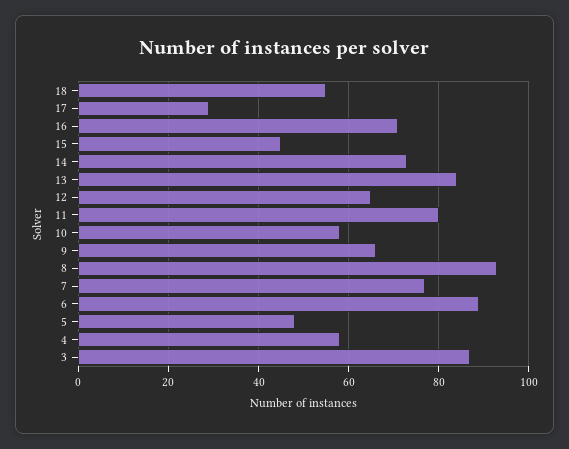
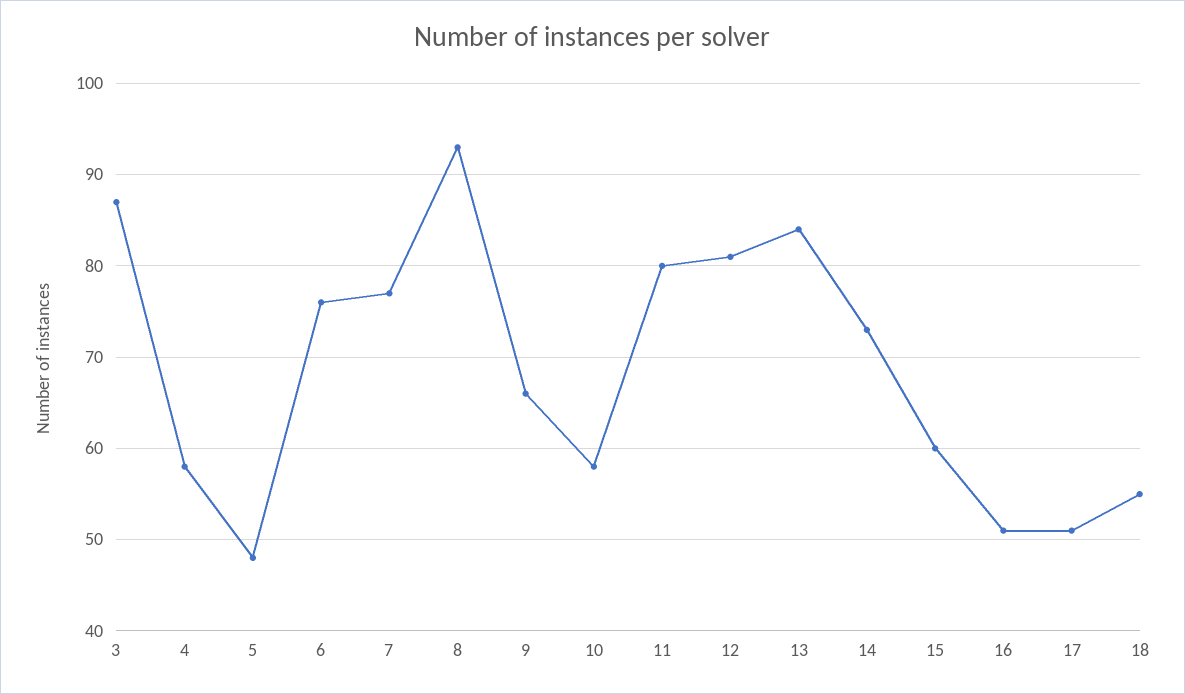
  {
    "18": 55,
-   "17": 30,
+   "17": 51,
-   "16": 70,
+   "16": 51,
-   "15": 45,
+   "15": 60,
    "14": 73,
    "13": 84,
-   "12": 65,
+   "12": 81,
    "11": 80,
    "10": 58,
    "9": 66,
    "8": 93,
    "7": 77,
-   "6": 90,
+   "6": 76,
    "5": 48,
    "4": 58,
    "3": 87
  }

